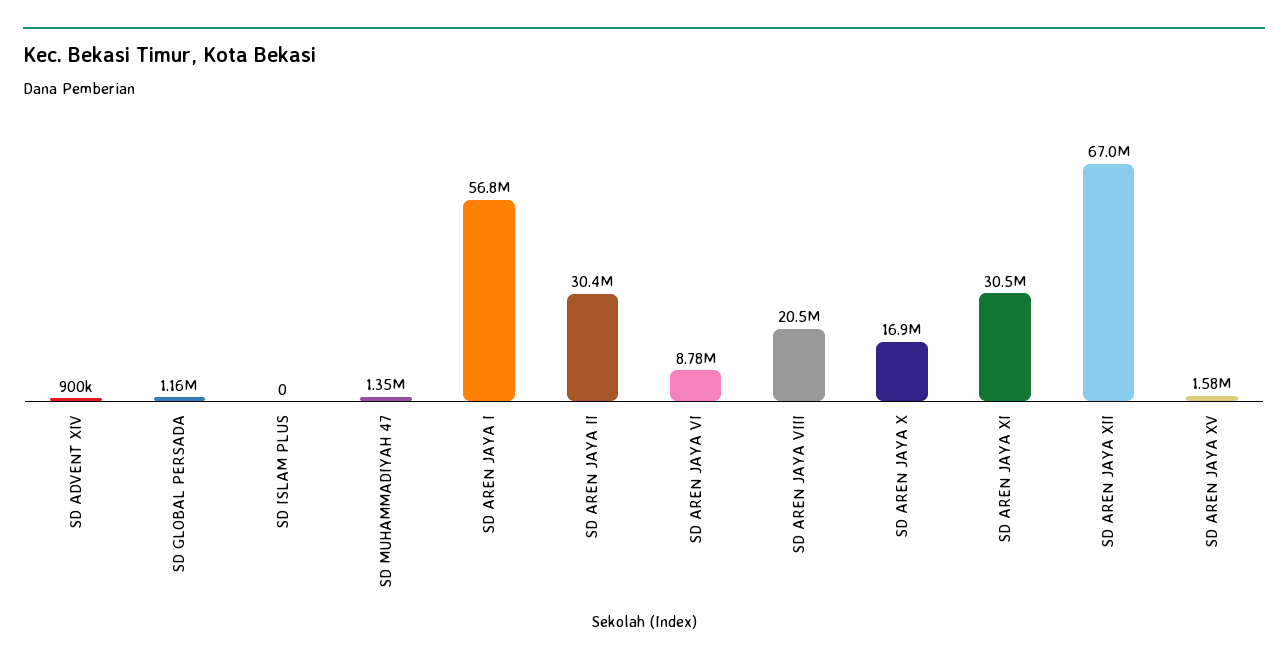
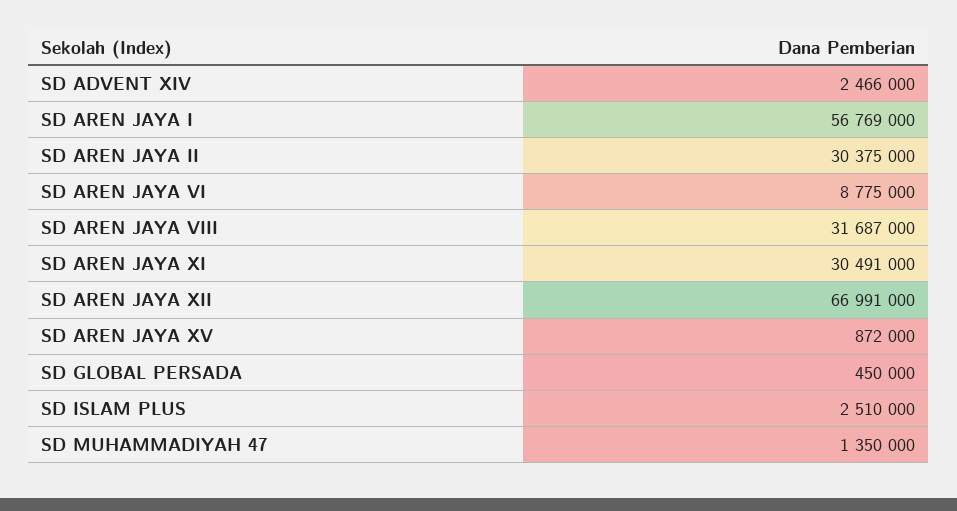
  {
-   "SD ADVENT XIV": 900000,
+   "SD ADVENT XIV": 2466000,
-   "SD GLOBAL PERSADA": 1160000,
+   "SD GLOBAL PERSADA": 450000,
-   "SD ISLAM PLUS": 0,
+   "SD ISLAM PLUS": 2510000,
    "SD MUHAMMADIYAH 47": 1350000,
    "SD AREN JAYA I": 56769000,
    "SD AREN JAYA II": 30375000,
    "SD AREN JAYA VI": 8775000,
-   "SD AREN JAYA VIII": 20500000,
+   "SD AREN JAYA VIII": 31687000,
-   "SD AREN JAYA X": 16900000,
    "SD AREN JAYA XI": 30491000,
    "SD AREN JAYA XII": 66991000,
-   "SD AREN JAYA XV": 1580000
+   "SD AREN JAYA XV": 872000
  }

